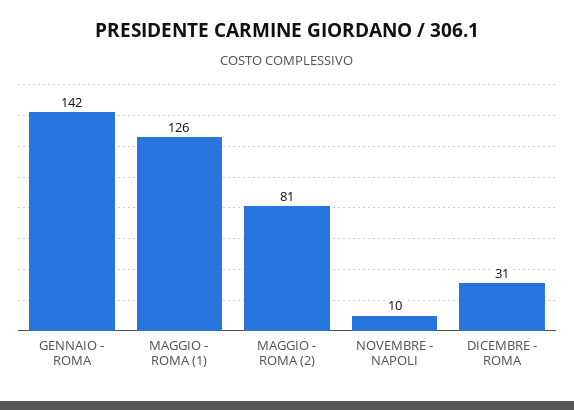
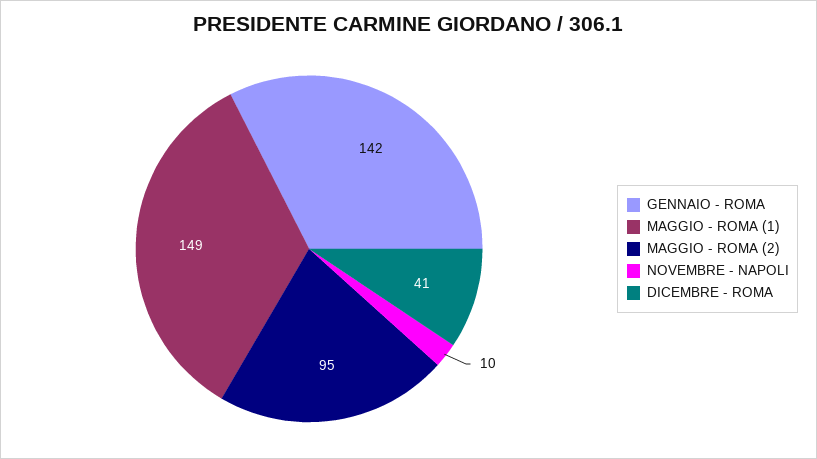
  {
    "GENNAIO - ROMA": 142,
-   "MAGGIO - ROMA (1)": 126,
+   "MAGGIO - ROMA (1)": 149,
-   "MAGGIO - ROMA (2)": 81,
+   "MAGGIO - ROMA (2)": 95,
    "NOVEMBRE - NAPOLI": 10,
-   "DICEMBRE - ROMA": 31
+   "DICEMBRE - ROMA": 41
  }

